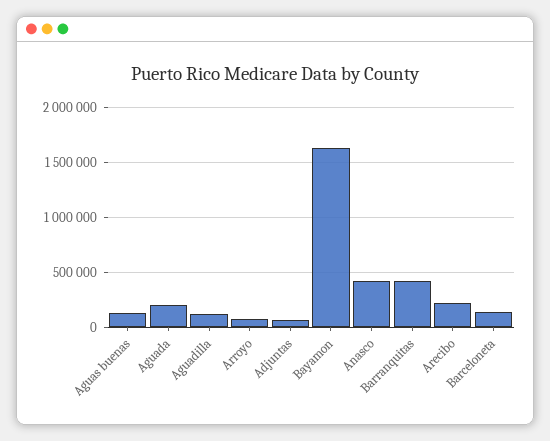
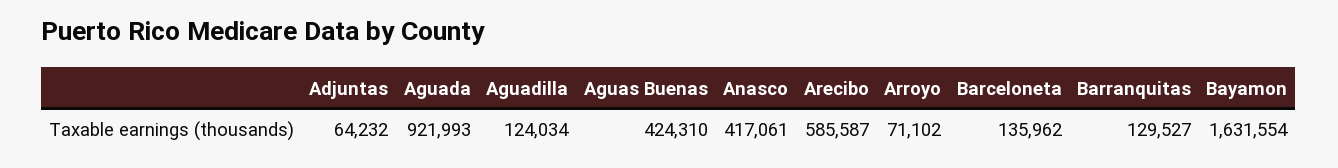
  {
-   "Aguas buenas": 100000,
+   "Aguas buenas": 424310,
-   "Aguada": 200000,
+   "Aguada": 921993,
    "Aguadilla": 124034,
    "Arroyo": 71102,
    "Adjuntas": 64232,
    "Bayamon": 1631554,
    "Anasco": 417061,
-   "Barranquitas": 400000,
+   "Barranquitas": 129527,
-   "Arecibo": 200000,
+   "Arecibo": 585587,
    "Barceloneta": 135962
  }

